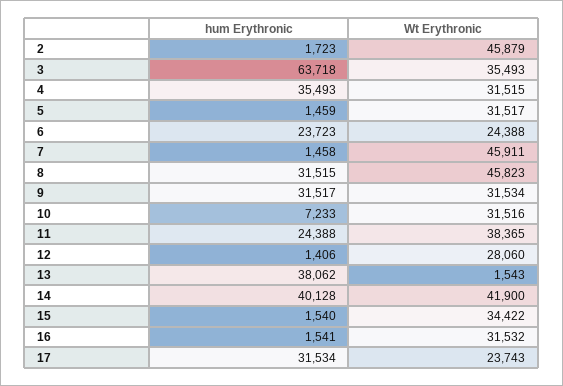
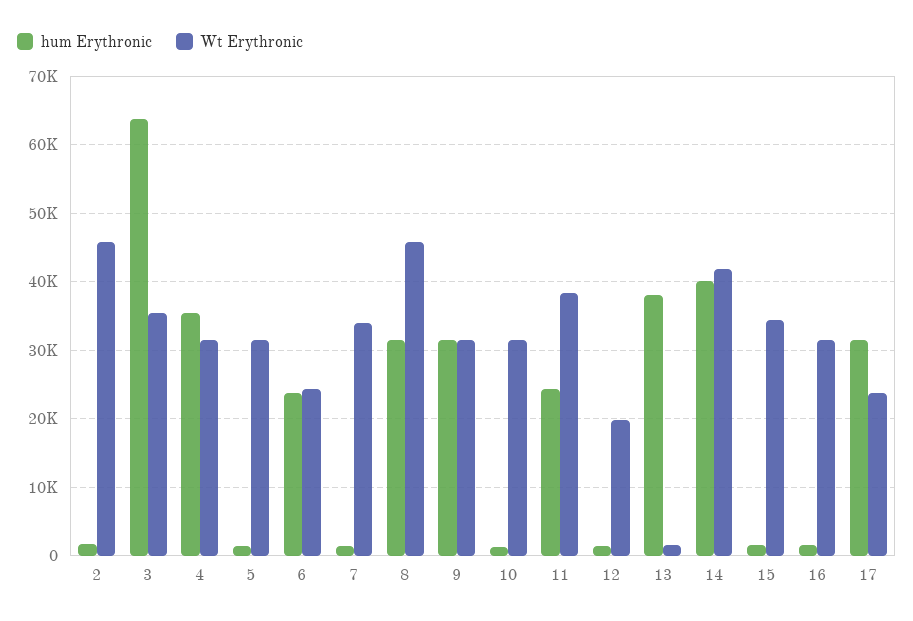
  {
    "hum Erythronic": {
      "2": 1723,
      "3": 63718,
      "4": 35493,
      "5": 1459,
      "6": 23723,
      "7": 1458,
      "8": 31515,
      "9": 31517,
-     "10": 7233,
+     "10": 1000,
      "11": 24388,
      "12": 1406,
      "13": 38062,
      "14": 40128,
      "15": 1540,
      "16": 1541,
      "17": 31534
    },
    "Wt Erythronic": {
      "2": 45879,
      "3": 35493,
      "4": 31515,
      "5": 31517,
      "6": 24388,
-     "7": 45911,
+     "7": 34000,
      "8": 45823,
      "9": 31534,
      "10": 31516,
      "11": 38365,
-     "12": 28060,
+     "12": 20000,
      "13": 1543,
      "14": 41900,
      "15": 34422,
      "16": 31532,
      "17": 23743
    }
  }

